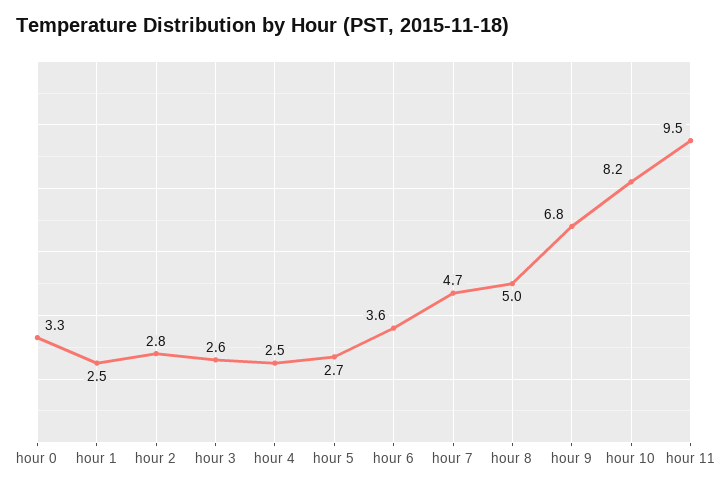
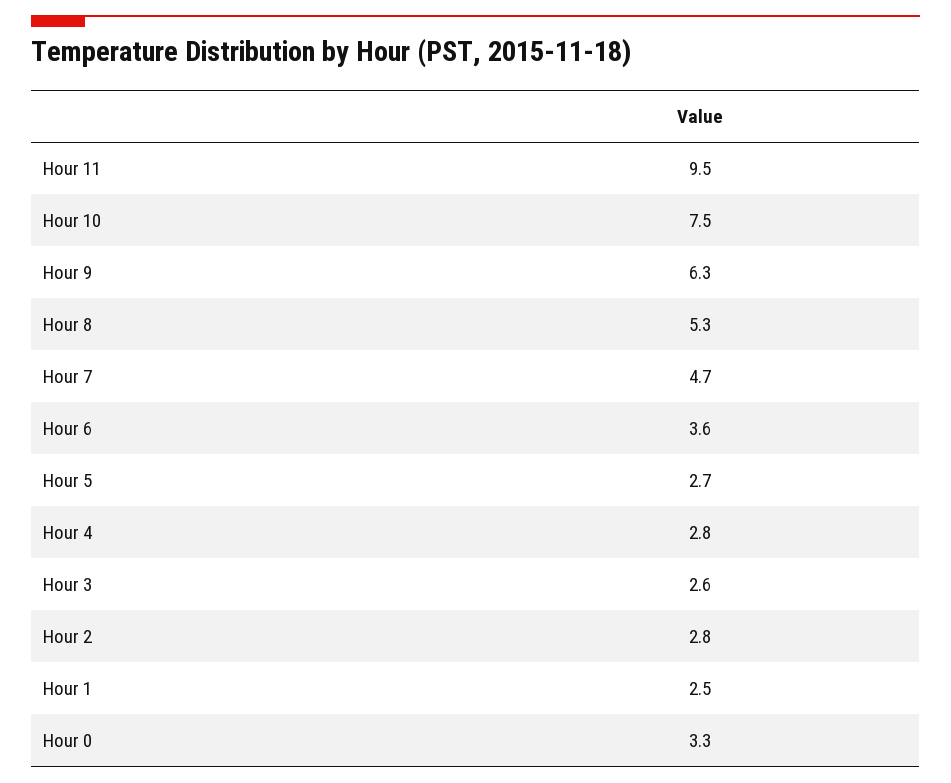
  {
    "hour 0": 3.3,
    "hour 1": 2.5,
    "hour 2": 2.8,
    "hour 3": 2.6,
-   "hour 4": 2.5,
+   "hour 4": 2.8,
    "hour 5": 2.7,
    "hour 6": 3.6,
    "hour 7": 4.7,
-   "hour 8": 5,
+   "hour 8": 5.3,
-   "hour 9": 6.8,
+   "hour 9": 6.3,
-   "hour 10": 8.2,
+   "hour 10": 7.5,
    "hour 11": 9.5
  }

